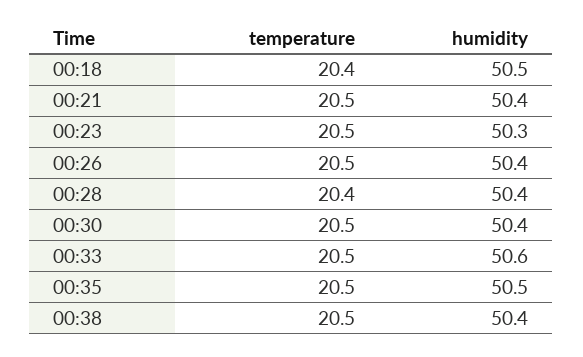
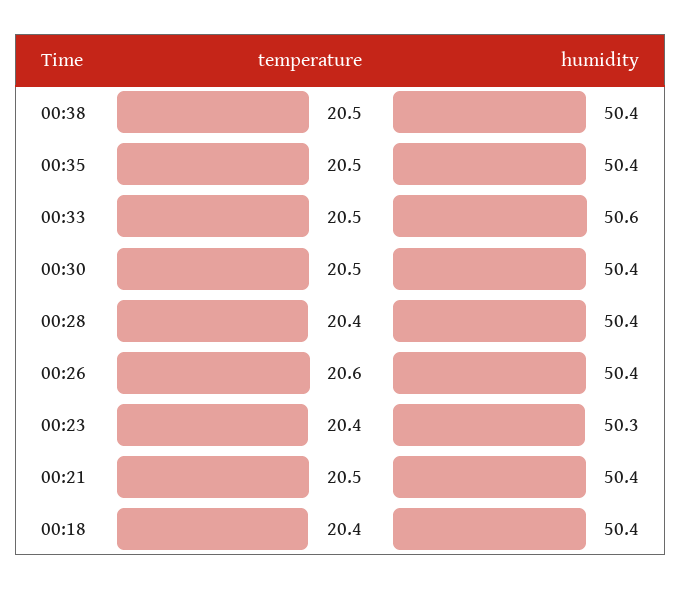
  {
    "temperature": {
      "00:18": 20.4,
      "00:21": 20.5,
-     "00:23": 20.5,
+     "00:23": 20.4,
-     "00:26": 20.5,
+     "00:26": 20.6,
      "00:28": 20.4,
      "00:30": 20.5,
      "00:33": 20.5,
      "00:35": 20.5,
      "00:38": 20.5
    },
    "humidity": {
-     "00:18": 50.5,
+     "00:18": 50.4,
      "00:21": 50.4,
      "00:23": 50.3,
      "00:26": 50.4,
      "00:28": 50.4,
      "00:30": 50.4,
      "00:33": 50.6,
-     "00:35": 50.5,
+     "00:35": 50.4,
      "00:38": 50.4
    }
  }

